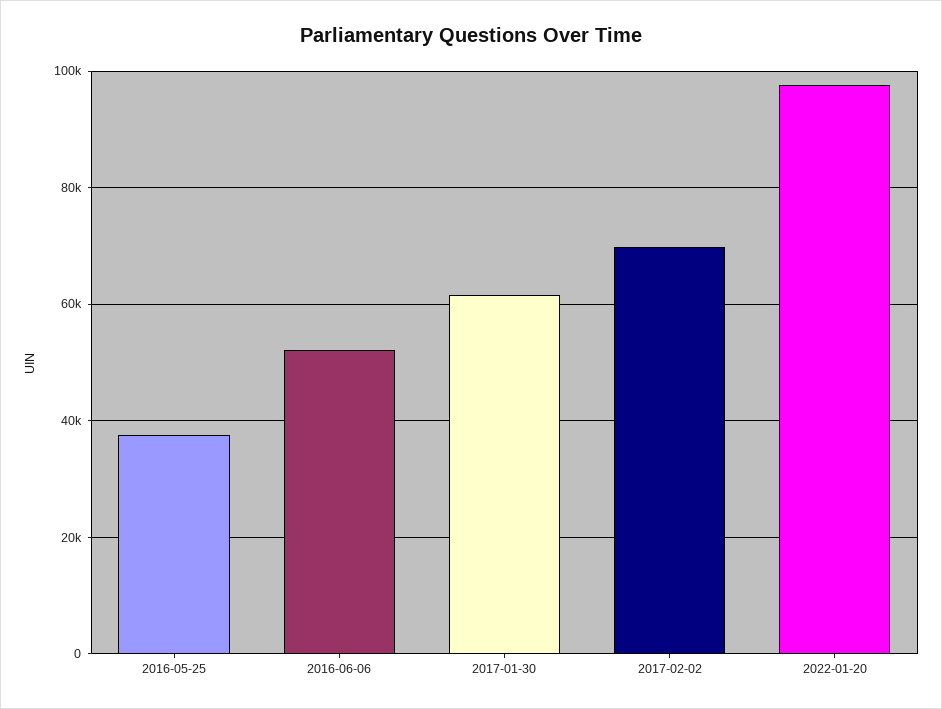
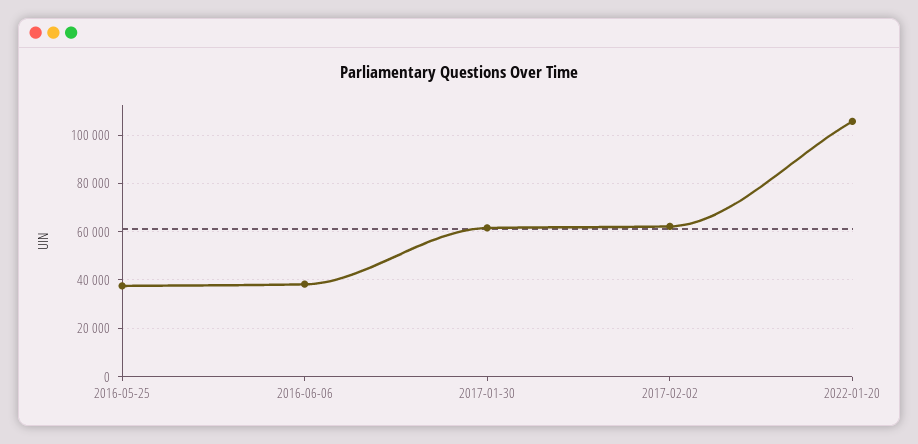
  {
    "2016-05-25": 38000,
-   "2016-06-06": 52000,
+   "2016-06-06": 37500,
    "2017-01-30": 62000,
-   "2017-02-02": 70000,
+   "2017-02-02": 62500,
-   "2022-01-20": 98000
+   "2022-01-20": 105000
  }

